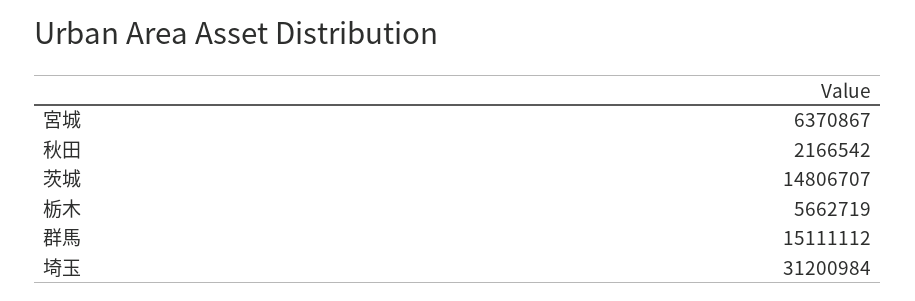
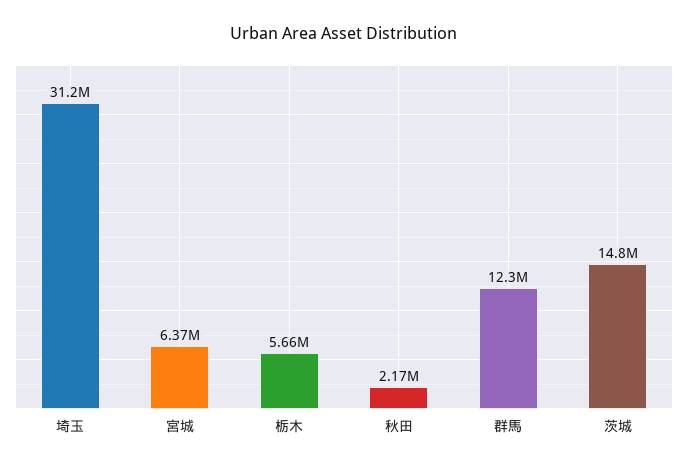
  {
    "宮城": 6370867,
    "秋田": 2166542,
    "茨城": 14806707,
    "栃木": 5662719,
-   "群馬": 15111112,
+   "群馬": 12300000,
    "埼玉": 31200984
  }

